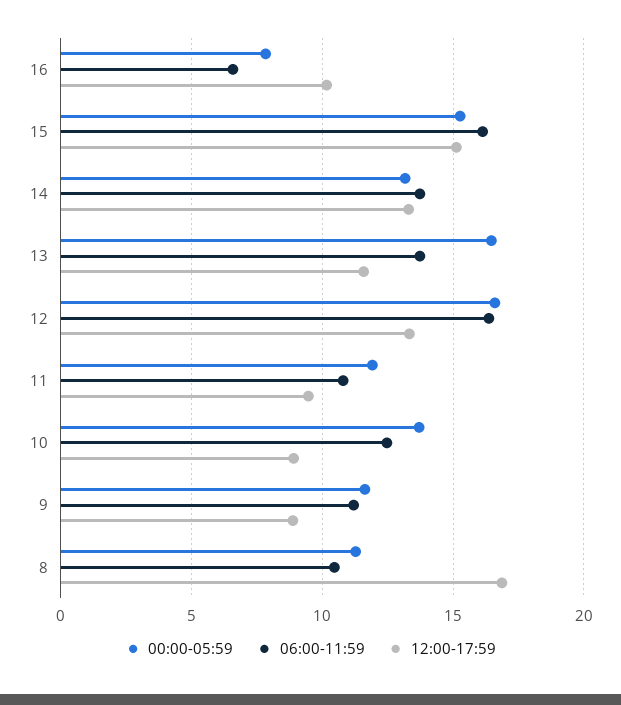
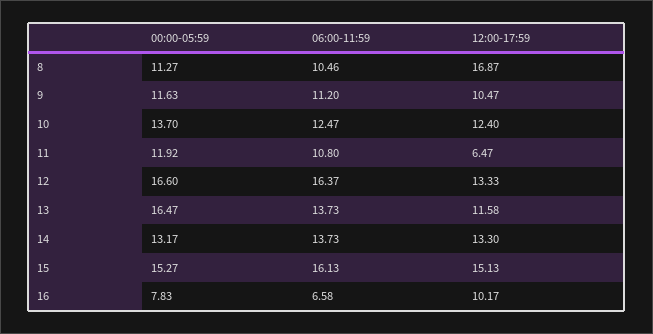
  {
    "00:00-05:59": {
      "16": 7.83,
      "15": 15.27,
      "14": 13.17,
      "13": 16.47,
      "12": 16.6,
      "11": 11.92,
      "10": 13.7,
      "9": 11.63,
      "8": 11.27
    },
    "06:00-11:59": {
      "16": 6.58,
      "15": 16.13,
      "14": 13.73,
      "13": 13.73,
      "12": 16.37,
      "11": 10.8,
      "10": 12.47,
      "9": 11.2,
      "8": 10.46
    },
    "12:00-17:59": {
      "16": 10.17,
      "15": 15.13,
      "14": 13.3,
      "13": 11.58,
      "12": 13.33,
-     "11": 9.5,
+     "11": 6.47,
-     "10": 9,
+     "10": 12.4,
-     "9": 9,
+     "9": 10.47,
      "8": 16.87
    }
  }

